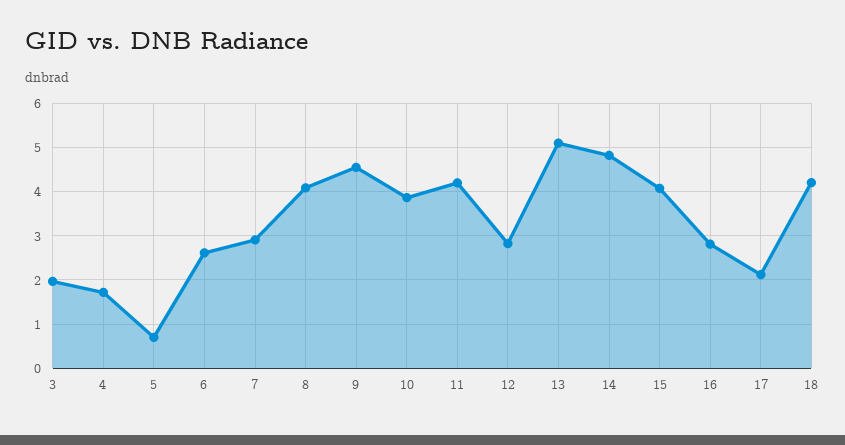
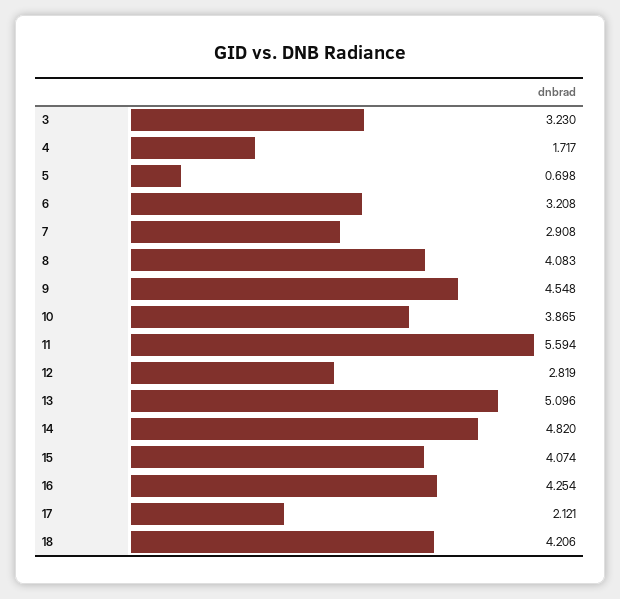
  {
-   "3": 2,
+   "3": 3.23,
    "4": 1.717,
    "5": 0.698,
-   "6": 2.6,
+   "6": 3.208,
    "7": 2.908,
    "8": 4.083,
    "9": 4.548,
    "10": 3.865,
-   "11": 4.2,
+   "11": 5.594,
    "12": 2.819,
    "13": 5.096,
    "14": 4.82,
    "15": 4.074,
-   "16": 2.8,
+   "16": 4.254,
    "17": 2.121,
    "18": 4.206
  }

